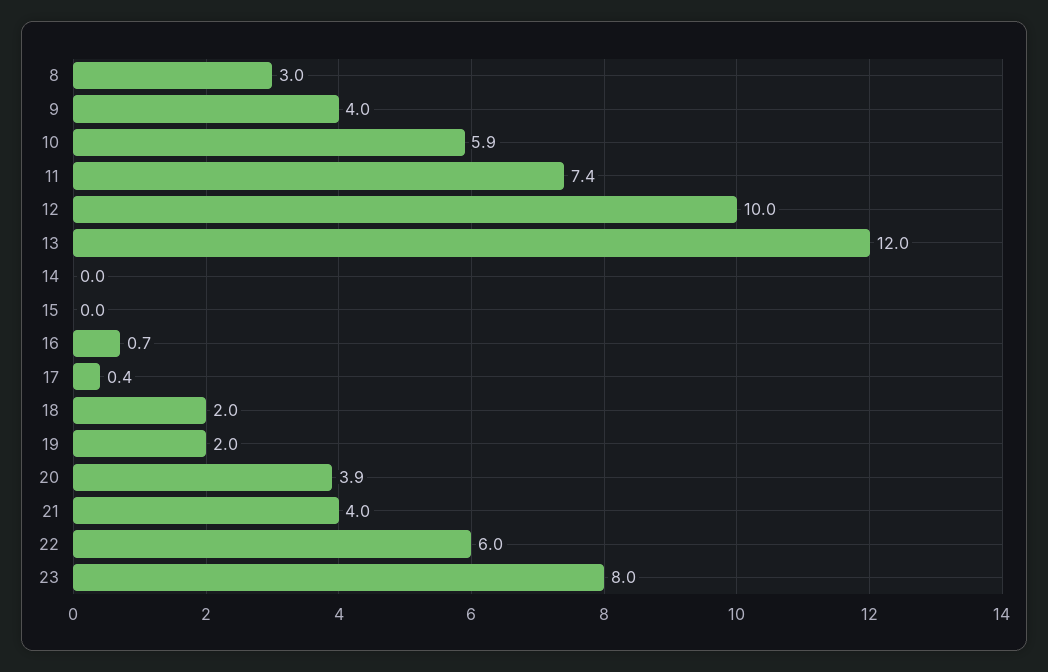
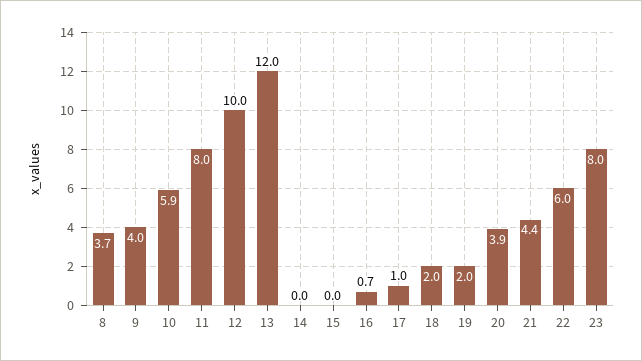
  {
-   "8": 3,
+   "8": 3.7,
    "9": 4,
    "10": 5.9,
-   "11": 7.4,
+   "11": 8,
    "12": 10,
    "13": 12,
    "14": 0,
    "15": 0,
    "16": 0.7,
-   "17": 0.4,
+   "17": 1,
    "18": 2,
    "19": 2,
    "20": 3.9,
-   "21": 4,
+   "21": 4.4,
    "22": 6,
    "23": 8
  }

